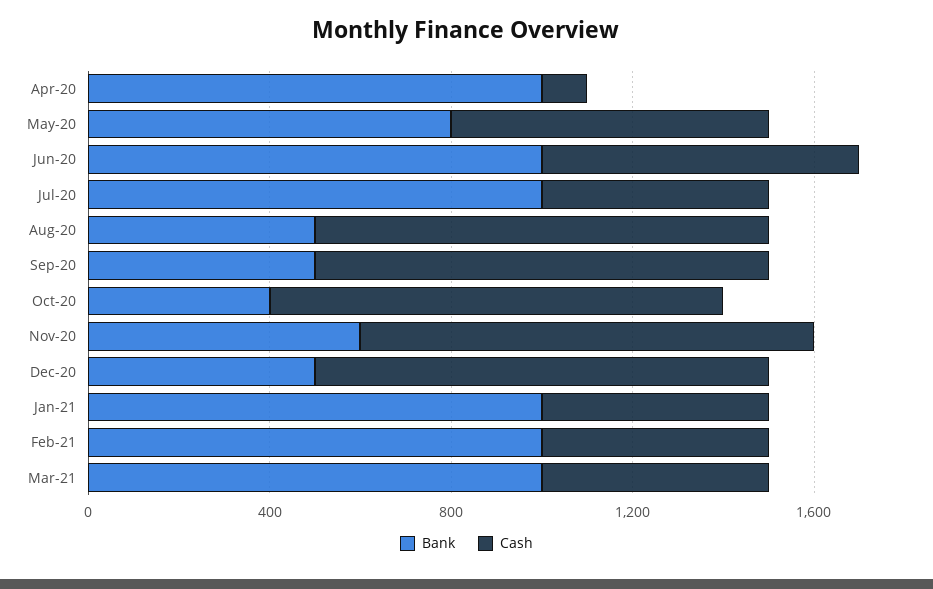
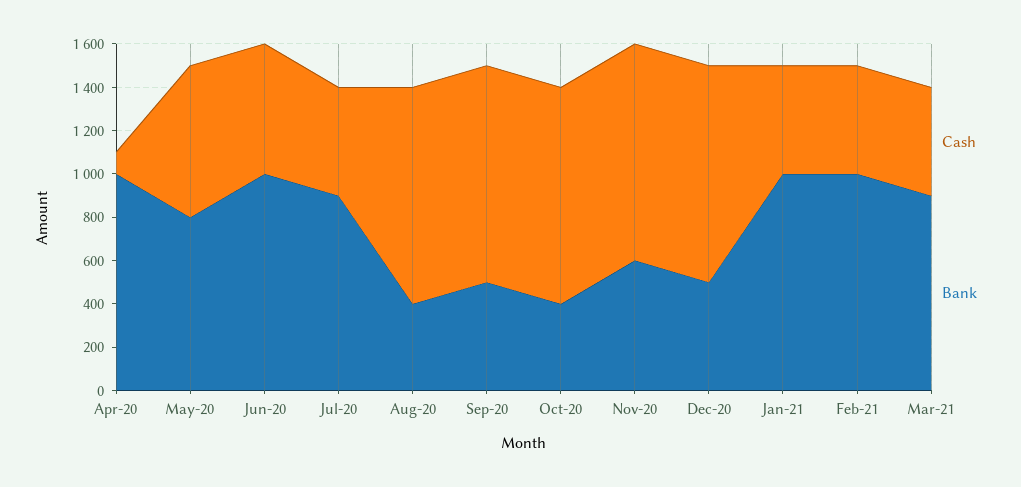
  {
    "Bank": {
      "Apr-20": 1000,
      "May-20": 800,
      "Jun-20": 1000,
-     "Jul-20": 1000,
+     "Jul-20": 900,
-     "Aug-20": 500,
+     "Aug-20": 400,
      "Sep-20": 500,
      "Oct-20": 400,
      "Nov-20": 600,
      "Dec-20": 500,
      "Jan-21": 1000,
      "Feb-21": 1000,
-     "Mar-21": 1000
+     "Mar-21": 900
    },
    "Cash": {
      "Apr-20": 100,
      "May-20": 700,
-     "Jun-20": 700,
+     "Jun-20": 600,
      "Jul-20": 500,
      "Aug-20": 1000,
      "Sep-20": 1000,
      "Oct-20": 1000,
      "Nov-20": 1000,
      "Dec-20": 1000,
      "Jan-21": 500,
      "Feb-21": 500,
      "Mar-21": 500
    }
  }

